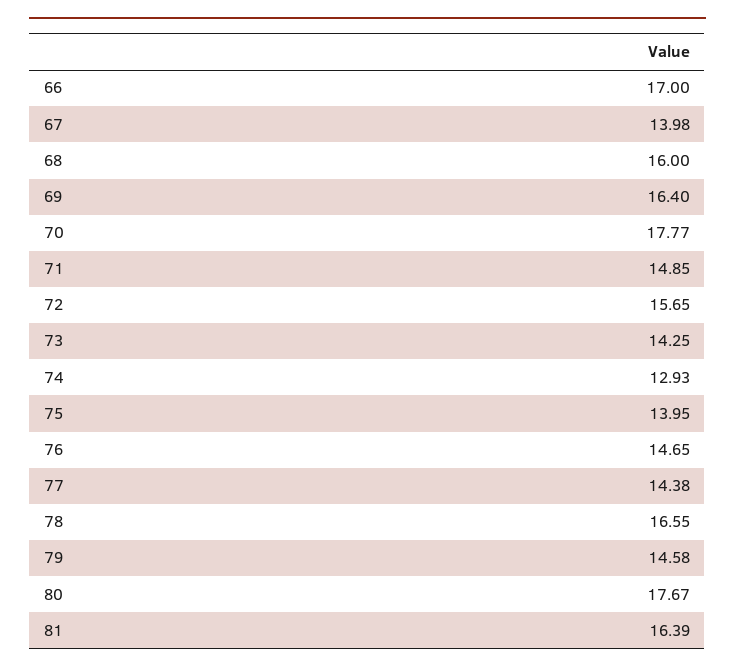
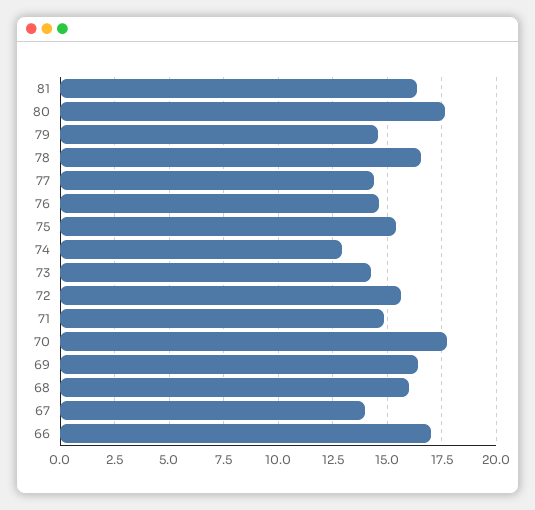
  {
    "66": 17,
    "67": 13.98,
    "68": 16,
    "69": 16.4,
    "70": 17.77,
    "71": 14.85,
    "72": 15.65,
    "73": 14.25,
    "74": 12.93,
-   "75": 13.95,
+   "75": 15.5,
    "76": 14.65,
    "77": 14.38,
    "78": 16.55,
    "79": 14.58,
    "80": 17.67,
    "81": 16.39
  }

